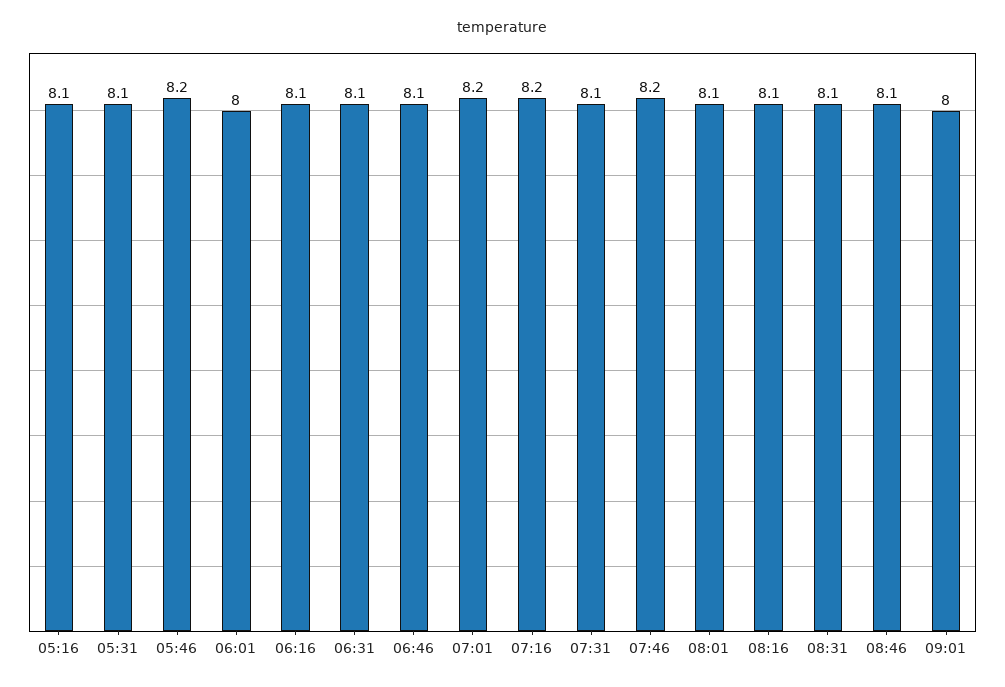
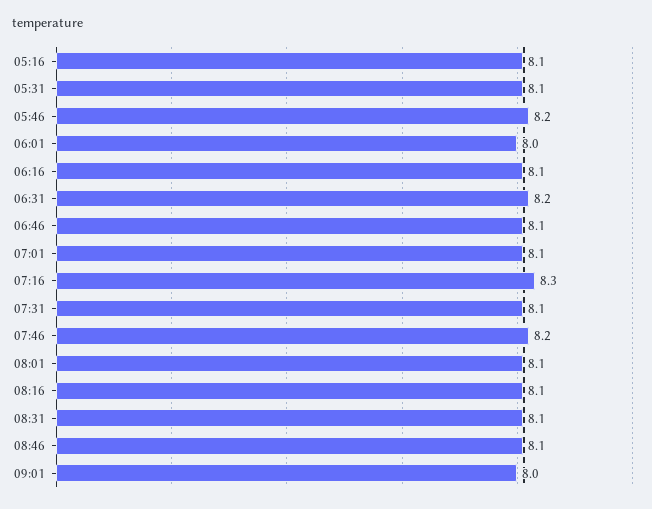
  {
    "05:16": 8.1,
    "05:31": 8.1,
    "05:46": 8.2,
    "06:01": 8,
    "06:16": 8.1,
-   "06:31": 8.1,
+   "06:31": 8.2,
    "06:46": 8.1,
-   "07:01": 8.2,
+   "07:01": 8.1,
-   "07:16": 8.2,
+   "07:16": 8.3,
    "07:31": 8.1,
    "07:46": 8.2,
    "08:01": 8.1,
    "08:16": 8.1,
    "08:31": 8.1,
    "08:46": 8.1,
    "09:01": 8
  }

